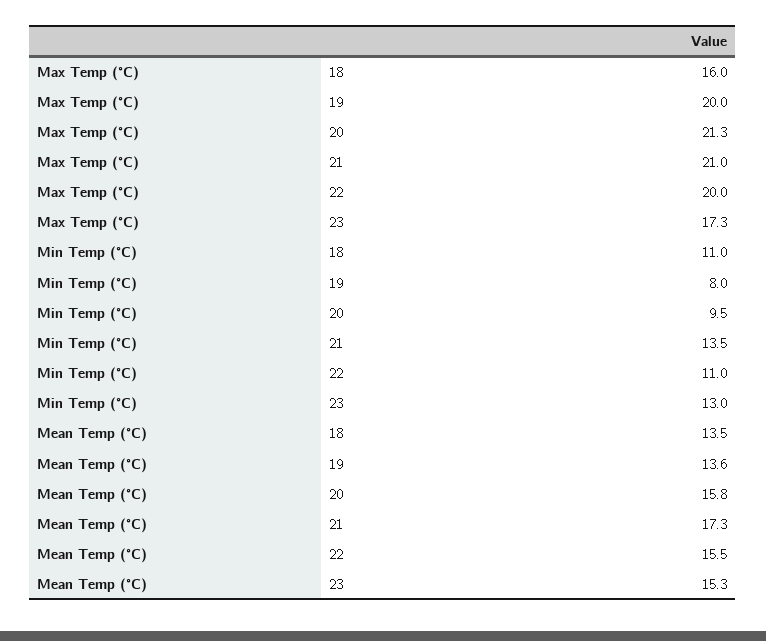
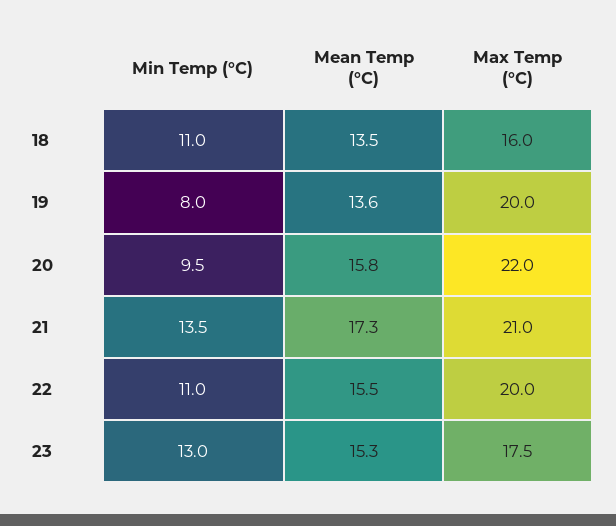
  {
    "Max Temp (°C)": {
      "18": 16,
      "19": 20,
-     "20": 21.3,
+     "20": 22,
      "21": 21,
      "22": 20,
-     "23": 17.3
+     "23": 17.5
    },
    "Min Temp (°C)": {
      "18": 11,
      "19": 8,
      "20": 9.5,
      "21": 13.5,
      "22": 11,
      "23": 13
    },
    "Mean Temp (°C)": {
      "18": 13.5,
      "19": 13.6,
      "20": 15.8,
      "21": 17.3,
      "22": 15.5,
      "23": 15.3
    }
  }

